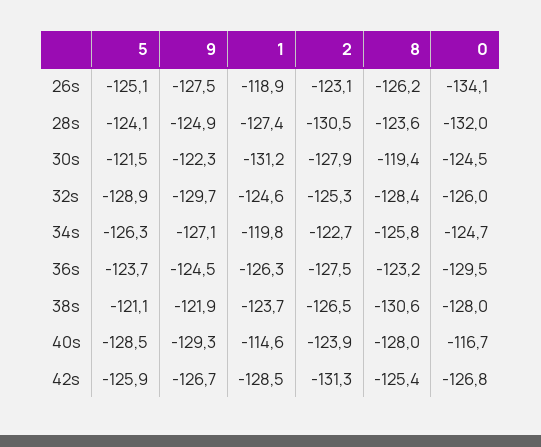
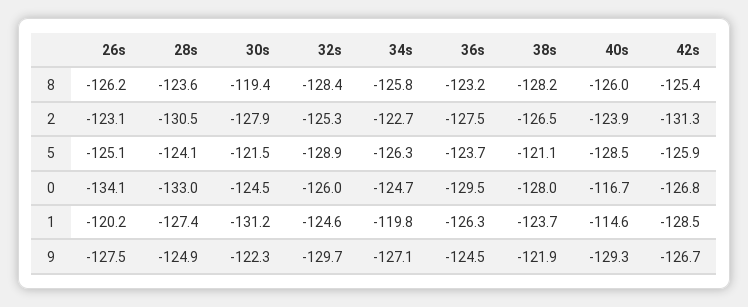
  {
    "5": {
      "26s": -125.1,
      "28s": -124.1,
      "30s": -121.5,
      "32s": -128.9,
      "34s": -126.3,
      "36s": -123.7,
      "38s": -121.1,
      "40s": -128.5,
      "42s": -125.9
    },
    "9": {
      "26s": -127.5,
      "28s": -124.9,
      "30s": -122.3,
      "32s": -129.7,
      "34s": -127.1,
      "36s": -124.5,
      "38s": -121.9,
      "40s": -129.3,
      "42s": -126.7
    },
    "1": {
-     "26s": -118.9,
+     "26s": -120.2,
      "28s": -127.4,
      "30s": -131.2,
      "32s": -124.6,
      "34s": -119.8,
      "36s": -126.3,
      "38s": -123.7,
      "40s": -114.6,
      "42s": -128.5
    },
    "2": {
      "26s": -123.1,
      "28s": -130.5,
      "30s": -127.9,
      "32s": -125.3,
      "34s": -122.7,
      "36s": -127.5,
      "38s": -126.5,
      "40s": -123.9,
      "42s": -131.3
    },
    "8": {
      "26s": -126.2,
      "28s": -123.6,
      "30s": -119.4,
      "32s": -128.4,
      "34s": -125.8,
      "36s": -123.2,
-     "38s": -130.6,
+     "38s": -128.2,
-     "40s": -128,
+     "40s": -126,
      "42s": -125.4
    },
    "0": {
      "26s": -134.1,
-     "28s": -132,
+     "28s": -133,
      "30s": -124.5,
      "32s": -126,
      "34s": -124.7,
      "36s": -129.5,
      "38s": -128,
      "40s": -116.7,
      "42s": -126.8
    }
  }

